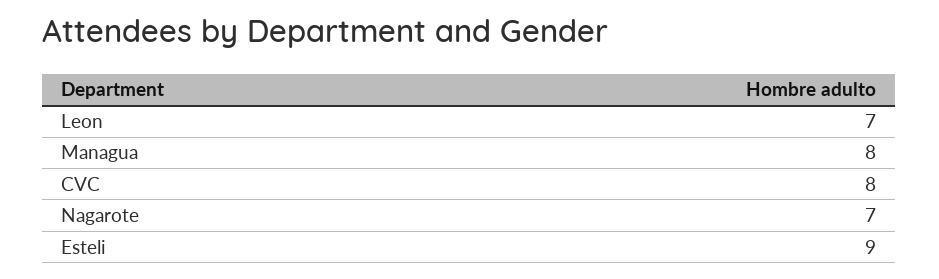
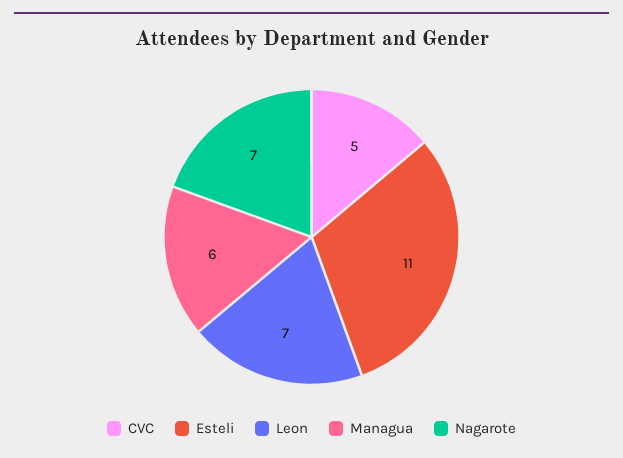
  {
    "Leon": 7,
-   "Managua": 8,
+   "Managua": 6,
-   "CVC": 8,
+   "CVC": 5,
    "Nagarote": 7,
-   "Esteli": 9
+   "Esteli": 11
  }

